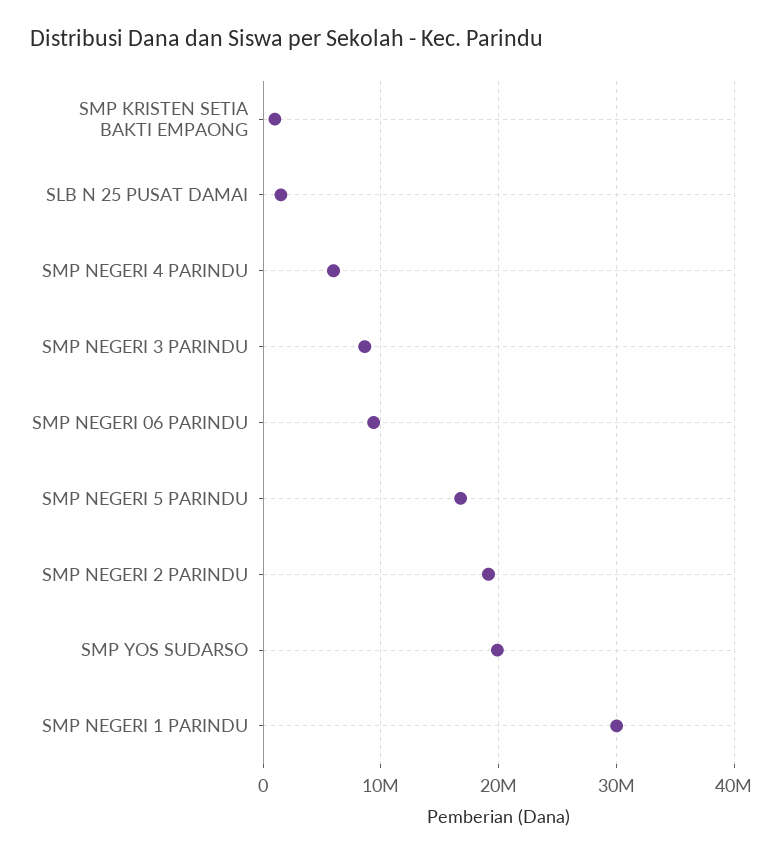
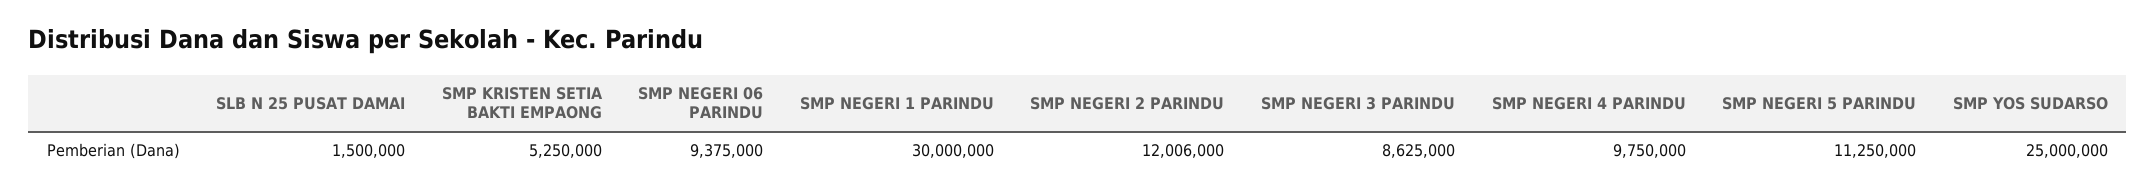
  {
-   "SMP KRISTEN SETIA BAKTI EMPAONG": 1000000,
+   "SMP KRISTEN SETIA BAKTI EMPAONG": 5250000,
    "SLB N 25 PUSAT DAMAI": 1500000,
-   "SMP NEGERI 4 PARINDU": 6000000,
+   "SMP NEGERI 4 PARINDU": 9750000,
    "SMP NEGERI 3 PARINDU": 8625000,
    "SMP NEGERI 06 PARINDU": 9375000,
-   "SMP NEGERI 5 PARINDU": 17000000,
+   "SMP NEGERI 5 PARINDU": 11250000,
-   "SMP NEGERI 2 PARINDU": 19000000,
+   "SMP NEGERI 2 PARINDU": 12006000,
-   "SMP YOS SUDARSO": 20000000,
+   "SMP YOS SUDARSO": 25000000,
    "SMP NEGERI 1 PARINDU": 30000000
  }

